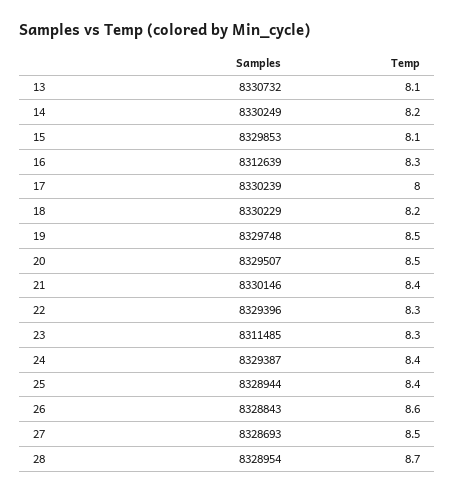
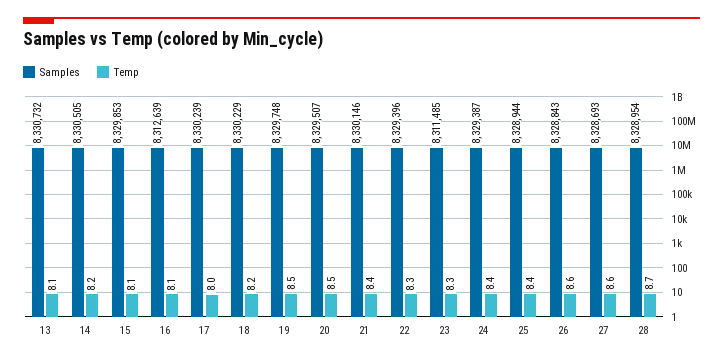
  {
    "Samples": {
      "13": 8330732,
-     "14": 8330249,
+     "14": 8330505,
      "15": 8329853,
      "16": 8312639,
      "17": 8330239,
      "18": 8330229,
      "19": 8329748,
      "20": 8329507,
      "21": 8330146,
      "22": 8329396,
      "23": 8311485,
      "24": 8329387,
      "25": 8328944,
      "26": 8328843,
      "27": 8328693,
      "28": 8328954
    },
    "Temp": {
      "13": 8.1,
      "14": 8.2,
      "15": 8.1,
-     "16": 8.3,
+     "16": 8.1,
      "17": 8,
      "18": 8.2,
      "19": 8.5,
      "20": 8.5,
      "21": 8.4,
      "22": 8.3,
      "23": 8.3,
      "24": 8.4,
      "25": 8.4,
      "26": 8.6,
-     "27": 8.5,
+     "27": 8.6,
      "28": 8.7
    }
  }

